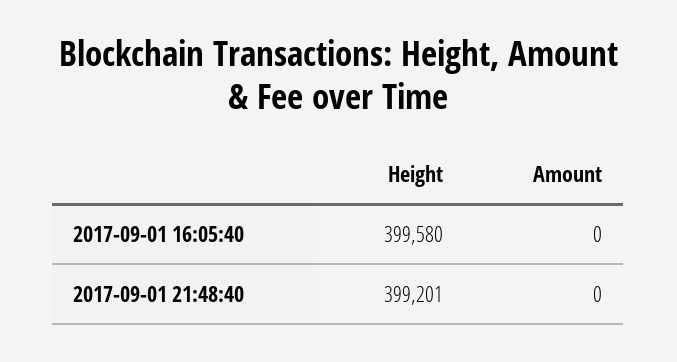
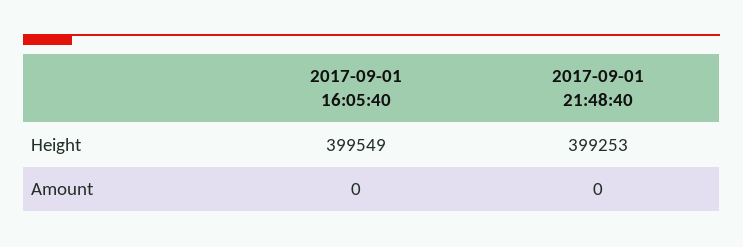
  {
    "Height": {
-     "2017-09-01 16:05:40": 399580,
+     "2017-09-01 16:05:40": 399549,
-     "2017-09-01 21:48:40": 399201
+     "2017-09-01 21:48:40": 399253
    },
    "Amount": {
      "2017-09-01 16:05:40": 0,
      "2017-09-01 21:48:40": 0
    }
  }

